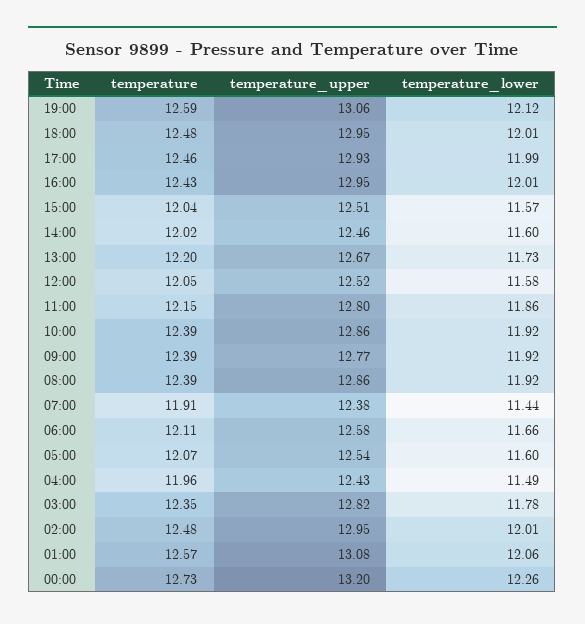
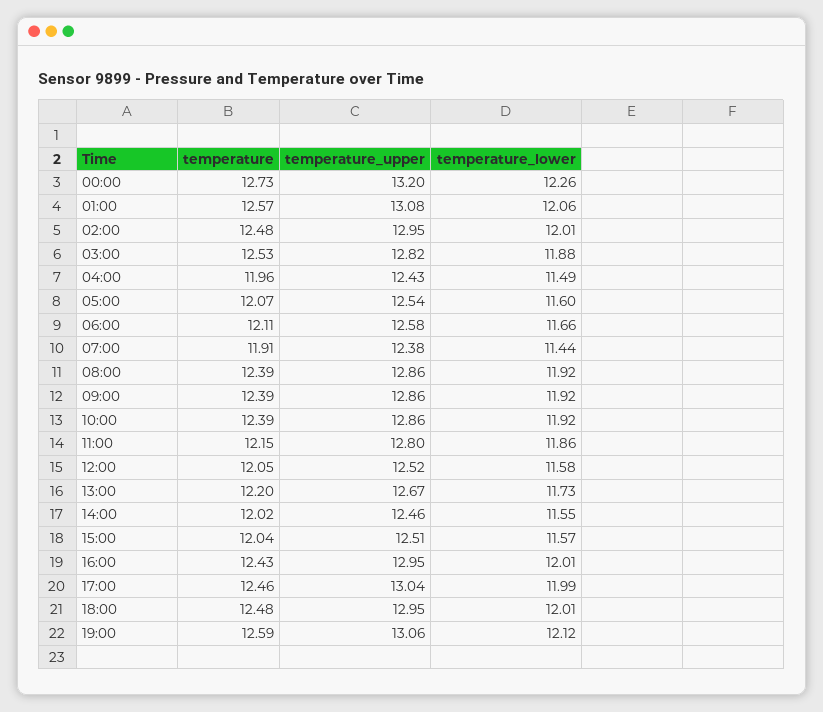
  {
    "temperature": {
      "19:00": 12.59,
      "18:00": 12.48,
      "17:00": 12.46,
      "16:00": 12.43,
      "15:00": 12.04,
      "14:00": 12.02,
      "13:00": 12.2,
      "12:00": 12.05,
      "11:00": 12.15,
      "10:00": 12.39,
      "09:00": 12.39,
      "08:00": 12.39,
      "07:00": 11.91,
      "06:00": 12.11,
      "05:00": 12.07,
      "04:00": 11.96,
-     "03:00": 12.35,
+     "03:00": 12.53,
      "02:00": 12.48,
      "01:00": 12.57,
      "00:00": 12.73
    },
    "temperature_upper": {
      "19:00": 13.06,
      "18:00": 12.95,
-     "17:00": 12.93,
+     "17:00": 13.04,
      "16:00": 12.95,
      "15:00": 12.51,
      "14:00": 12.46,
      "13:00": 12.67,
      "12:00": 12.52,
      "11:00": 12.8,
      "10:00": 12.86,
-     "09:00": 12.77,
+     "09:00": 12.86,
      "08:00": 12.86,
      "07:00": 12.38,
      "06:00": 12.58,
      "05:00": 12.54,
      "04:00": 12.43,
      "03:00": 12.82,
      "02:00": 12.95,
      "01:00": 13.08,
      "00:00": 13.2
    },
    "temperature_lower": {
      "19:00": 12.12,
      "18:00": 12.01,
      "17:00": 11.99,
      "16:00": 12.01,
      "15:00": 11.57,
-     "14:00": 11.6,
+     "14:00": 11.55,
      "13:00": 11.73,
      "12:00": 11.58,
      "11:00": 11.86,
      "10:00": 11.92,
      "09:00": 11.92,
      "08:00": 11.92,
      "07:00": 11.44,
      "06:00": 11.66,
      "05:00": 11.6,
      "04:00": 11.49,
-     "03:00": 11.78,
+     "03:00": 11.88,
      "02:00": 12.01,
      "01:00": 12.06,
      "00:00": 12.26
    }
  }

